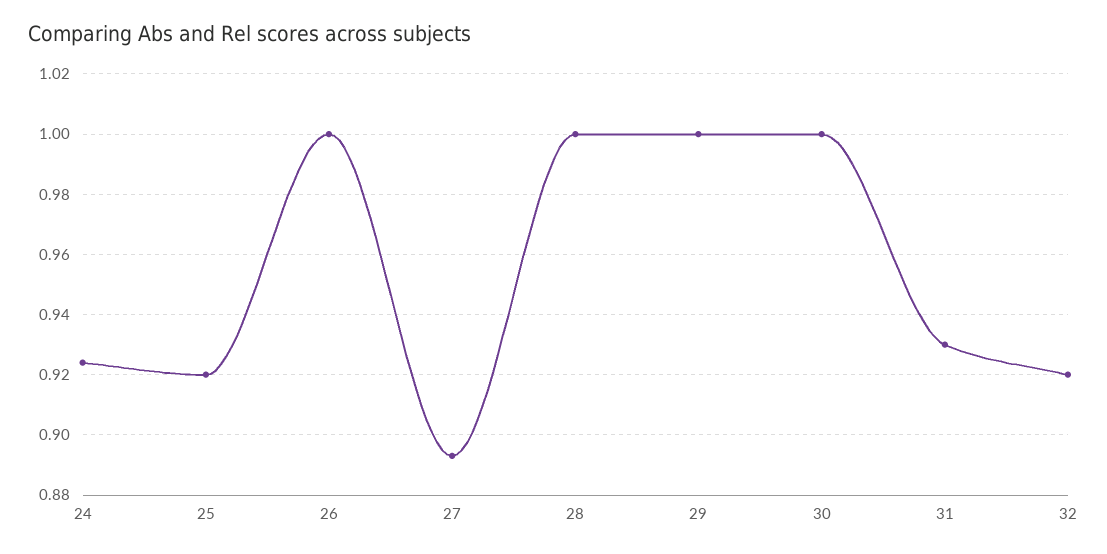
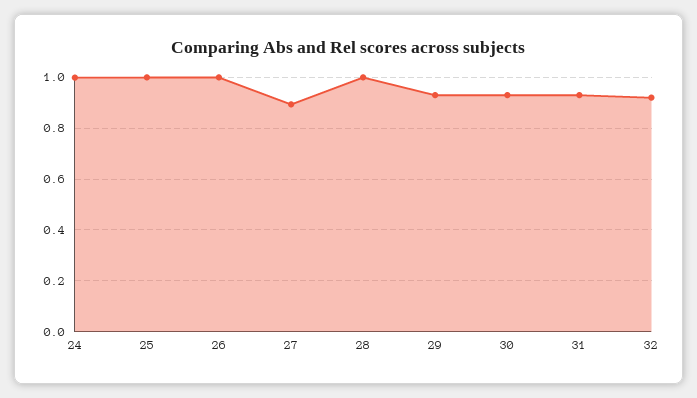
  {
-   "24": 0.925,
+   "24": 1,
-   "25": 0.92,
+   "25": 1,
    "26": 1,
    "27": 0.895,
    "28": 1,
-   "29": 1,
+   "29": 0.925,
-   "30": 1,
+   "30": 0.925,
    "31": 0.93,
    "32": 0.92
  }

